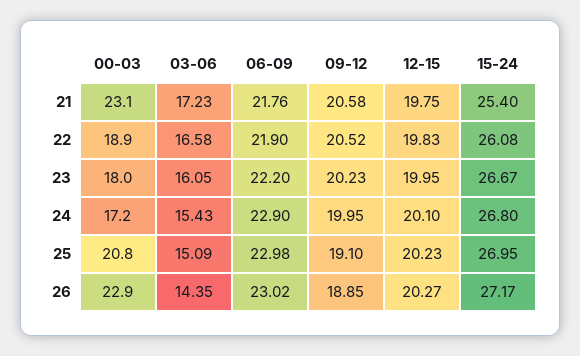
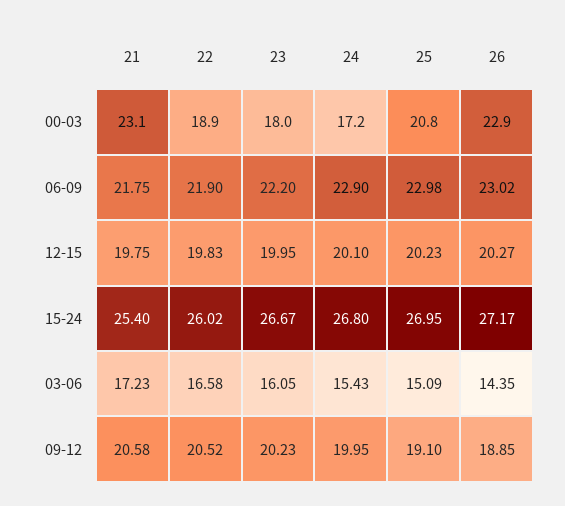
  {
    "00-03": {
      "21": 23.1,
      "22": 18.9,
      "23": 18,
      "24": 17.2,
      "25": 20.8,
      "26": 22.9
    },
    "03-06": {
      "21": 17.23,
      "22": 16.58,
      "23": 16.05,
      "24": 15.43,
      "25": 15.09,
      "26": 14.35
    },
    "06-09": {
-     "21": 21.76,
+     "21": 21.75,
      "22": 21.9,
      "23": 22.2,
      "24": 22.9,
      "25": 22.98,
      "26": 23.02
    },
    "09-12": {
      "21": 20.58,
      "22": 20.52,
      "23": 20.23,
      "24": 19.95,
      "25": 19.1,
      "26": 18.85
    },
    "12-15": {
      "21": 19.75,
      "22": 19.83,
      "23": 19.95,
      "24": 20.1,
      "25": 20.23,
      "26": 20.27
    },
    "15-24": {
      "21": 25.4,
-     "22": 26.08,
+     "22": 26.02,
      "23": 26.67,
      "24": 26.8,
      "25": 26.95,
      "26": 27.17
    }
  }

